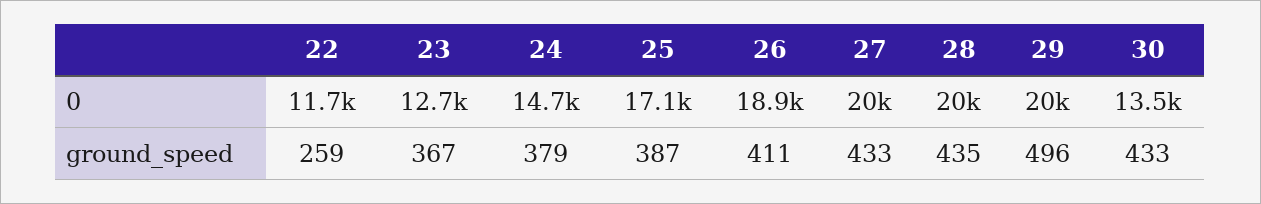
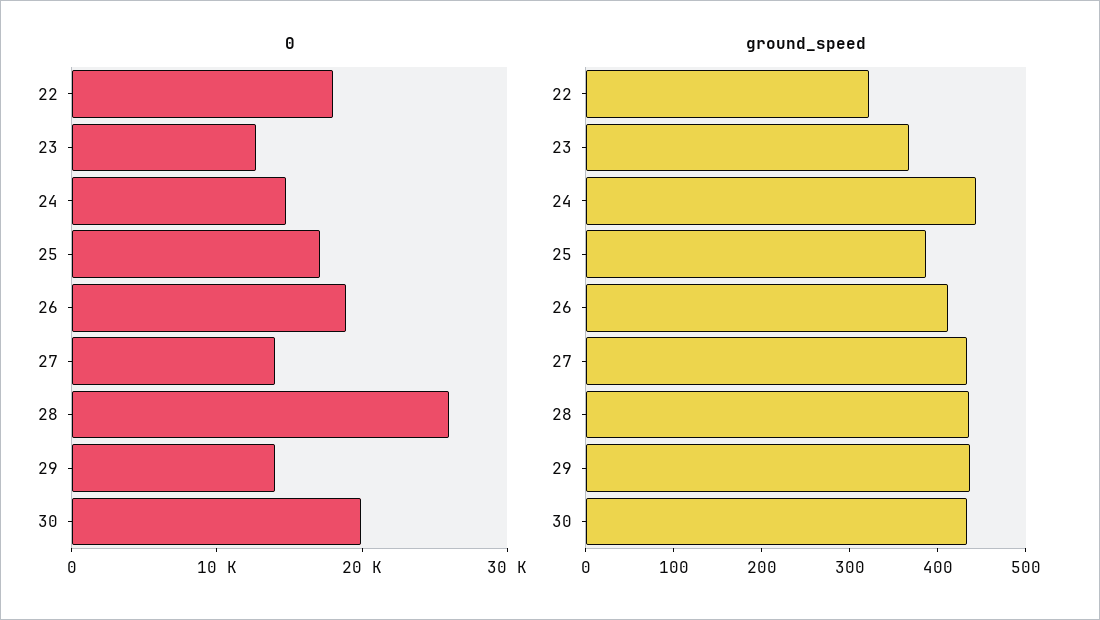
  {
    "0": {
-     "22": 11700,
+     "22": 18000,
      "23": 12700,
      "24": 14700,
      "25": 17100,
      "26": 18900,
-     "27": 20000,
+     "27": 14000,
-     "28": 20000,
+     "28": 26000,
-     "29": 20000,
+     "29": 14000,
-     "30": 13500
+     "30": 20000
    },
    "ground_speed": {
-     "22": 259,
+     "22": 320,
      "23": 367,
-     "24": 379,
+     "24": 440,
      "25": 387,
      "26": 411,
      "27": 433,
      "28": 435,
-     "29": 496,
+     "29": 440,
      "30": 433
    }
  }

